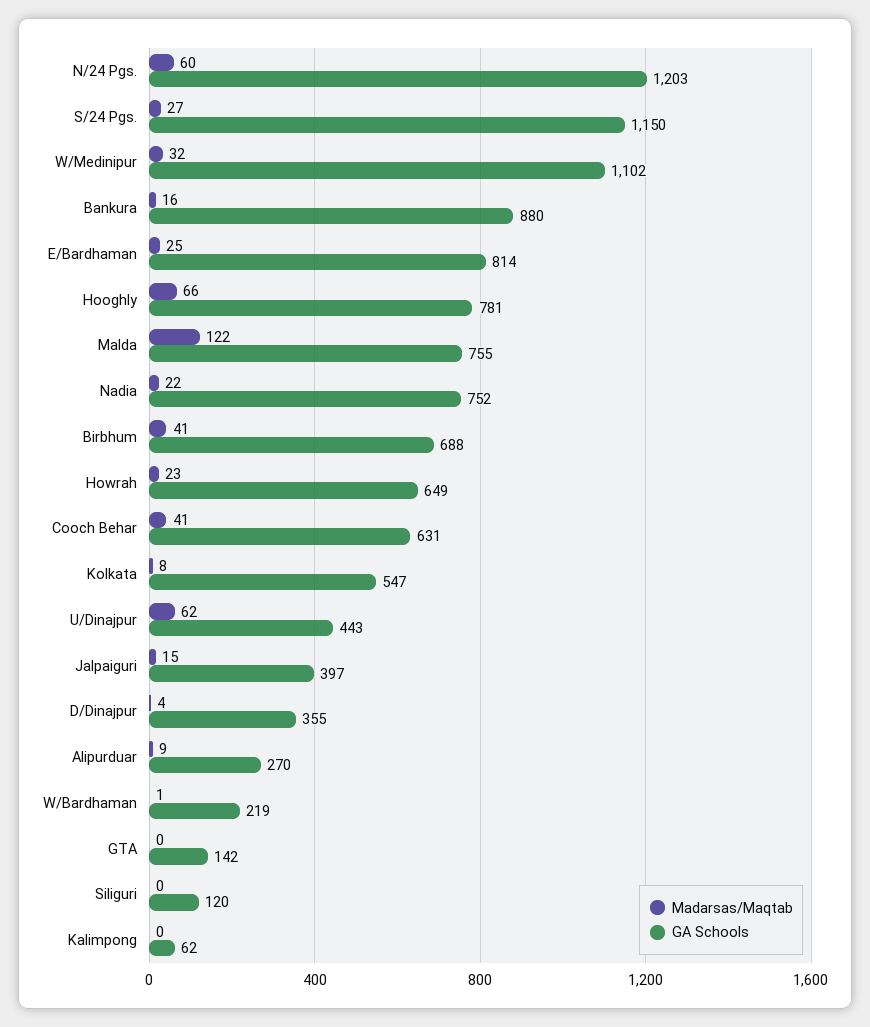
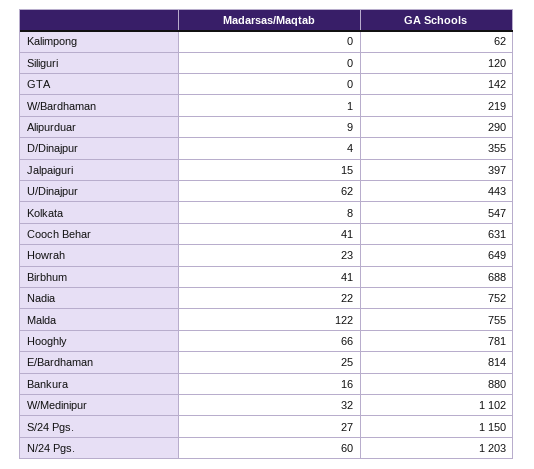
  {
    "Madarsas/Maqtab": {
      "N/24 Pgs.": 60,
      "S/24 Pgs.": 27,
      "W/Medinipur": 32,
      "Bankura": 16,
      "E/Bardhaman": 25,
      "Hooghly": 66,
      "Malda": 122,
      "Nadia": 22,
      "Birbhum": 41,
      "Howrah": 23,
      "Cooch Behar": 41,
      "Kolkata": 8,
      "U/Dinajpur": 62,
      "Jalpaiguri": 15,
      "D/Dinajpur": 4,
      "Alipurduar": 9,
      "W/Bardhaman": 1,
      "GTA": 0,
      "Siliguri": 0,
      "Kalimpong": 0
    },
    "GA Schools": {
      "N/24 Pgs.": 1203,
      "S/24 Pgs.": 1150,
      "W/Medinipur": 1102,
      "Bankura": 880,
      "E/Bardhaman": 814,
      "Hooghly": 781,
      "Malda": 755,
      "Nadia": 752,
      "Birbhum": 688,
      "Howrah": 649,
      "Cooch Behar": 631,
      "Kolkata": 547,
      "U/Dinajpur": 443,
      "Jalpaiguri": 397,
      "D/Dinajpur": 355,
-     "Alipurduar": 270,
+     "Alipurduar": 290,
      "W/Bardhaman": 219,
      "GTA": 142,
      "Siliguri": 120,
      "Kalimpong": 62
    }
  }

